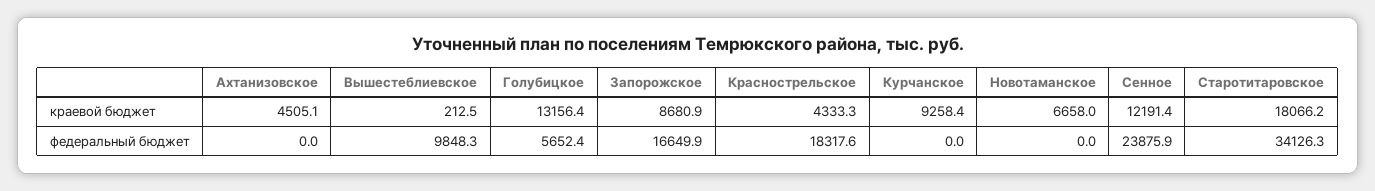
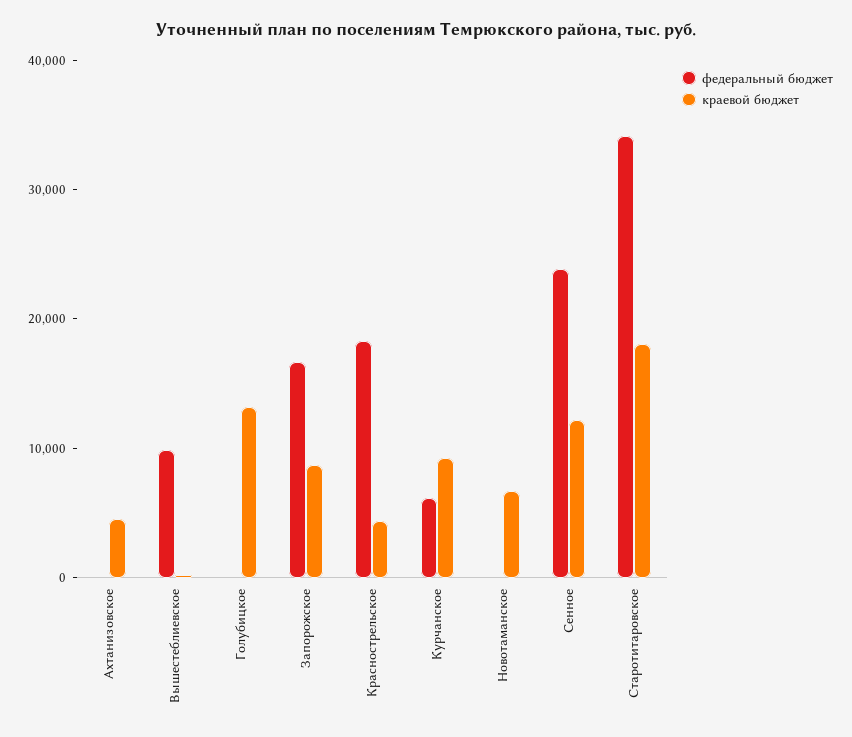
  {
    "краевой бюджет": {
      "Ахтанизовское": 4505.1,
      "Вышестеблиевское": 212.5,
      "Голубицкое": 13156.4,
      "Запорожское": 8680.9,
      "Краснострельское": 4333.3,
      "Курчанское": 9258.4,
      "Новотаманское": 6658,
      "Сенное": 12191.4,
      "Старотитаровское": 18066.2
    },
    "федеральный бюджет": {
      "Ахтанизовское": 0,
      "Вышестеблиевское": 9848.3,
-     "Голубицкое": 5652.4,
+     "Голубицкое": 0,
      "Запорожское": 16649.9,
      "Краснострельское": 18317.6,
-     "Курчанское": 0,
+     "Курчанское": 6000,
      "Новотаманское": 0,
      "Сенное": 23875.9,
      "Старотитаровское": 34126.3
    }
  }

